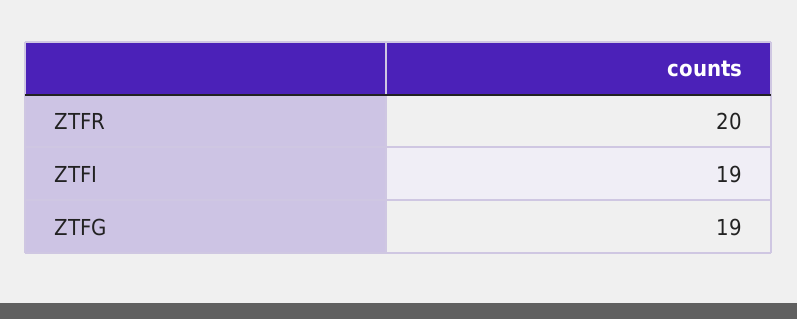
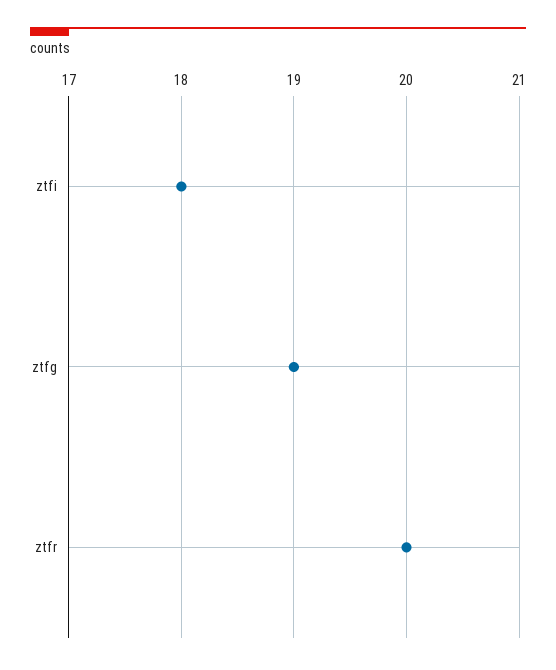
  {
    "ZTFR": 20,
-   "ZTFI": 19,
+   "ZTFI": 18,
    "ZTFG": 19
  }

